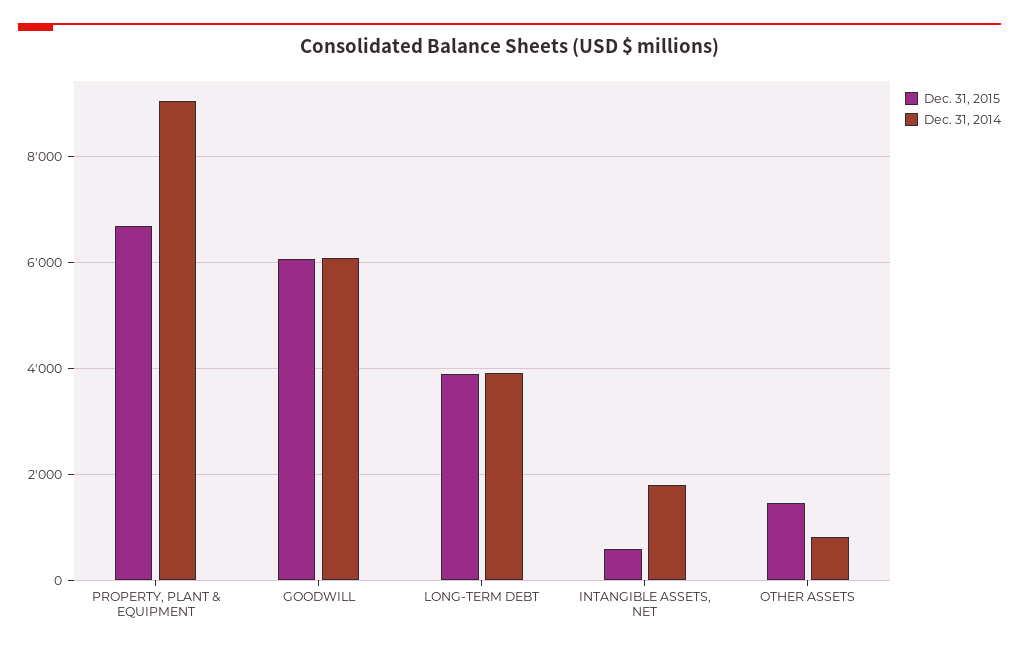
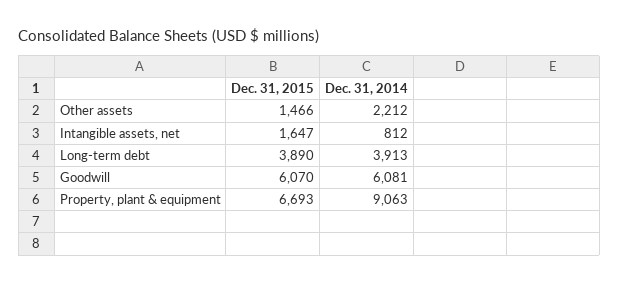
  {
    "Dec. 31, 2015": {
      "PROPERTY, PLANT & EQUIPMENT": 6693,
      "GOODWILL": 6070,
      "LONG-TERM DEBT": 3890,
-     "INTANGIBLE ASSETS, NET": 600,
+     "INTANGIBLE ASSETS, NET": 1647,
      "OTHER ASSETS": 1466
    },
    "Dec. 31, 2014": {
      "PROPERTY, PLANT & EQUIPMENT": 9063,
      "GOODWILL": 6081,
      "LONG-TERM DEBT": 3913,
-     "INTANGIBLE ASSETS, NET": 1800,
+     "INTANGIBLE ASSETS, NET": 812,
-     "OTHER ASSETS": 800
+     "OTHER ASSETS": 2212
    }
  }

